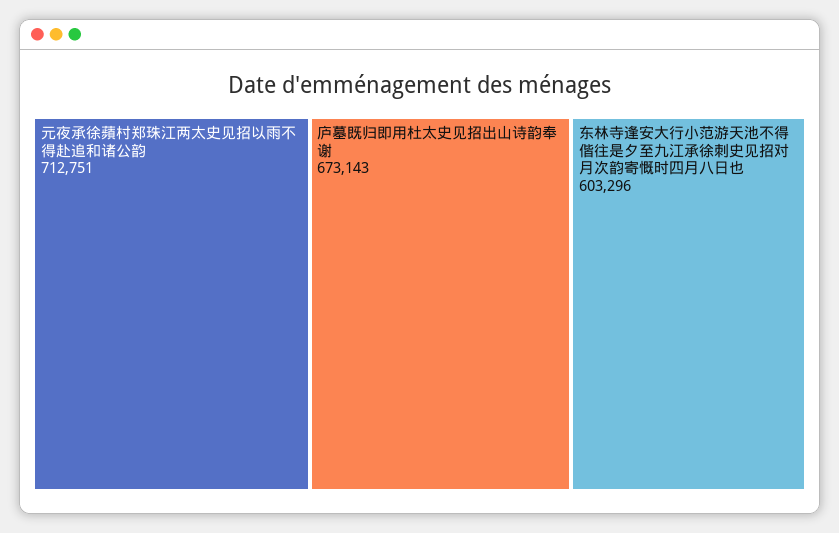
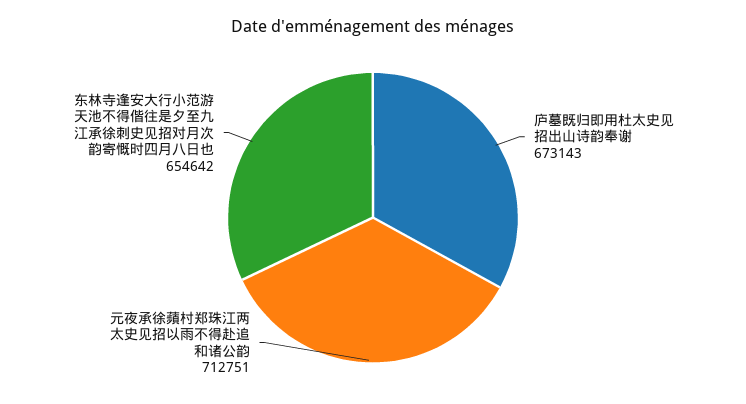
  {
    "元夜承徐蘋村郑珠江两太史见招以雨不得赴追和诸公韵": 712751,
    "庐墓既归即用杜太史见招出山诗韵奉谢": 673143,
-   "东林寺逢安大行小范游天池不得偕往是夕至九江承徐刺史见招对月次韵寄慨时四月八日也": 603296
+   "东林寺逢安大行小范游天池不得偕往是夕至九江承徐刺史见招对月次韵寄慨时四月八日也": 654642
  }

